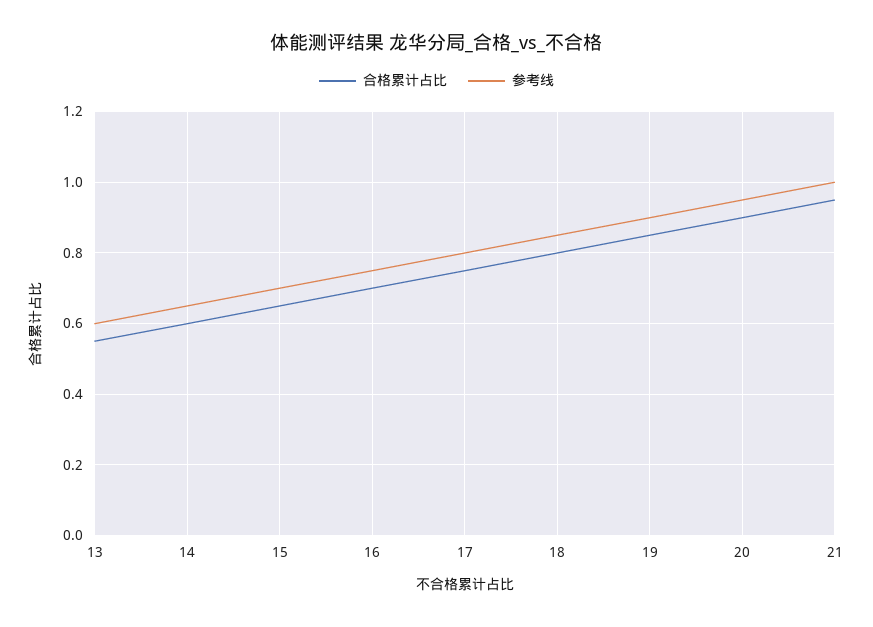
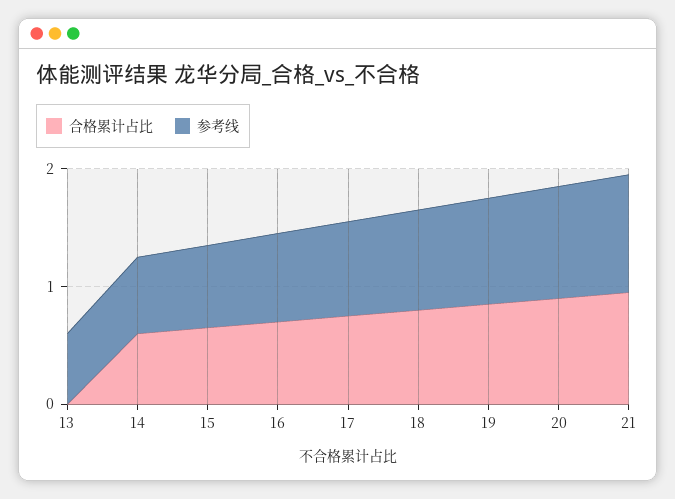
  {
    "合格累计占比": {
-     "13": 0.55,
+     "13": 0,
      "14": 0.6,
      "15": 0.65,
      "16": 0.7,
      "17": 0.75,
      "18": 0.8,
      "19": 0.85,
      "20": 0.9,
      "21": 0.95
    },
    "参考线": {
      "13": 0.6,
      "14": 0.65,
      "15": 0.7,
      "16": 0.75,
      "17": 0.8,
      "18": 0.85,
      "19": 0.9,
      "20": 0.95,
      "21": 1
    }
  }

